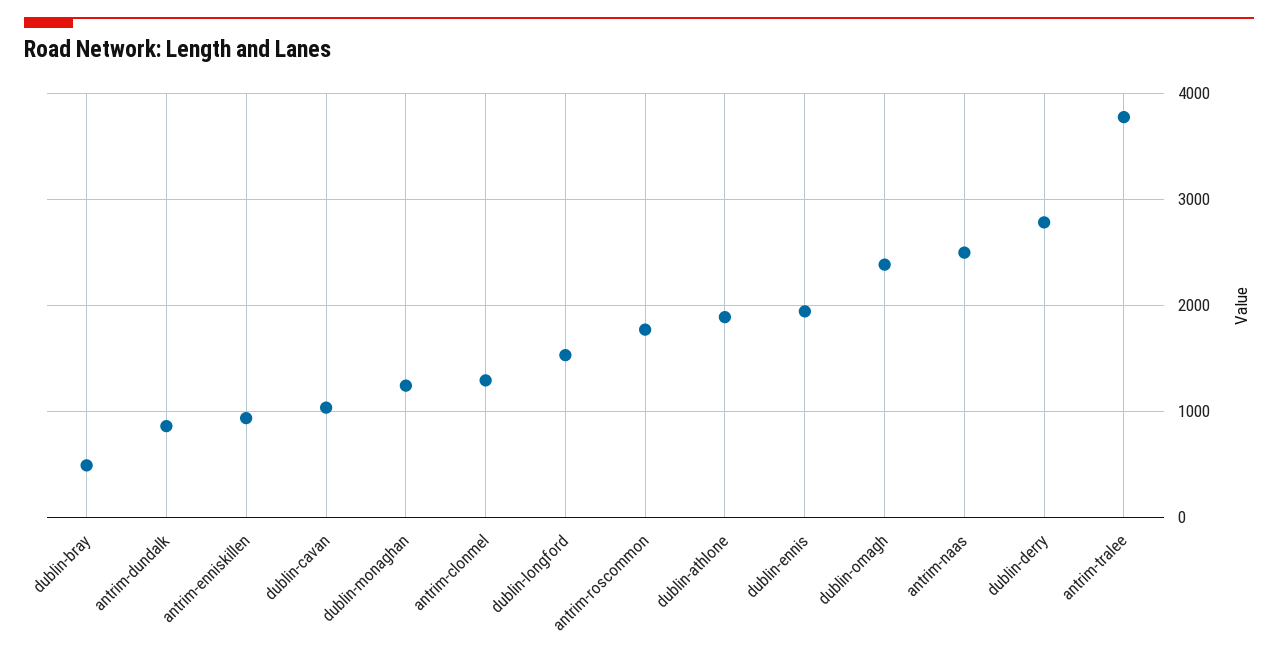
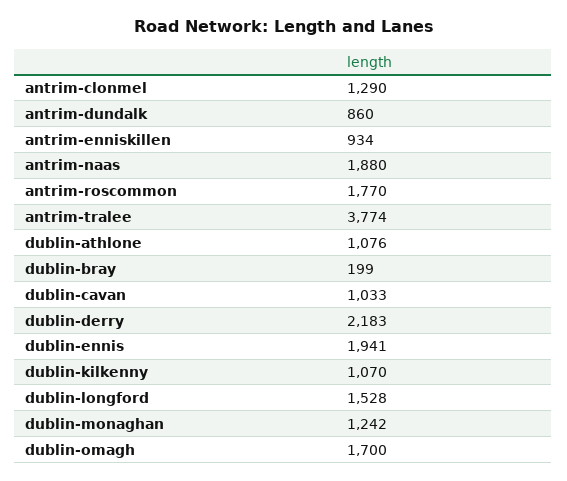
  {
-   "dublin-bray": 500,
+   "dublin-bray": 199,
    "antrim-dundalk": 860,
    "antrim-enniskillen": 934,
    "dublin-cavan": 1033,
    "dublin-monaghan": 1242,
    "antrim-clonmel": 1290,
    "dublin-longford": 1528,
    "antrim-roscommon": 1770,
-   "dublin-athlone": 1900,
+   "dublin-athlone": 1076,
    "dublin-ennis": 1941,
-   "dublin-omagh": 2400,
+   "dublin-omagh": 1700,
-   "antrim-naas": 2500,
+   "antrim-naas": 1880,
-   "dublin-derry": 2800,
+   "dublin-derry": 2183,
-   "antrim-tralee": 3774
+   "antrim-tralee": 3774,
+   "dublin-kilkenny": 1070
  }

